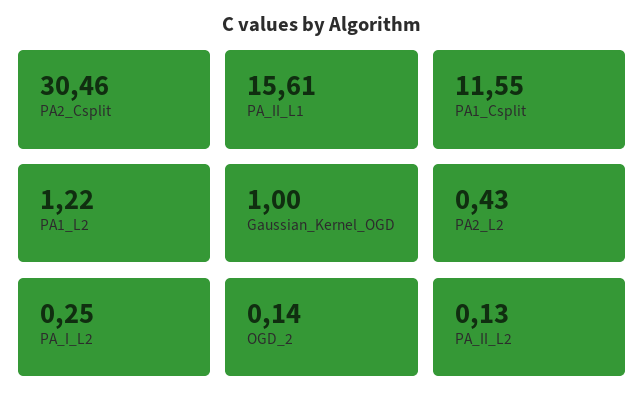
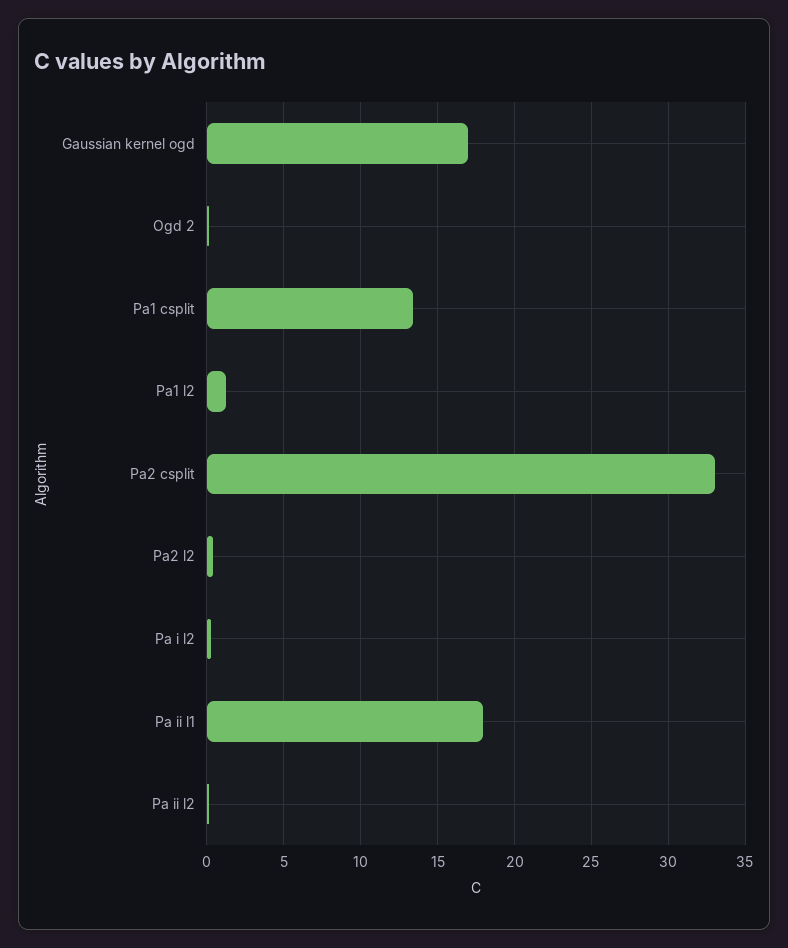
  {
-   "PA2_Csplit": 30.46,
+   "PA2_Csplit": 33,
-   "PA_II_L1": 15.61,
+   "PA_II_L1": 18,
-   "PA1_Csplit": 11.55,
+   "PA1_Csplit": 13.5,
    "PA1_L2": 1.22,
-   "Gaussian_Kernel_OGD": 1,
+   "Gaussian_Kernel_OGD": 17,
    "PA2_L2": 0.43,
    "PA_I_L2": 0.25,
    "OGD_2": 0.14,
    "PA_II_L2": 0.13
  }

